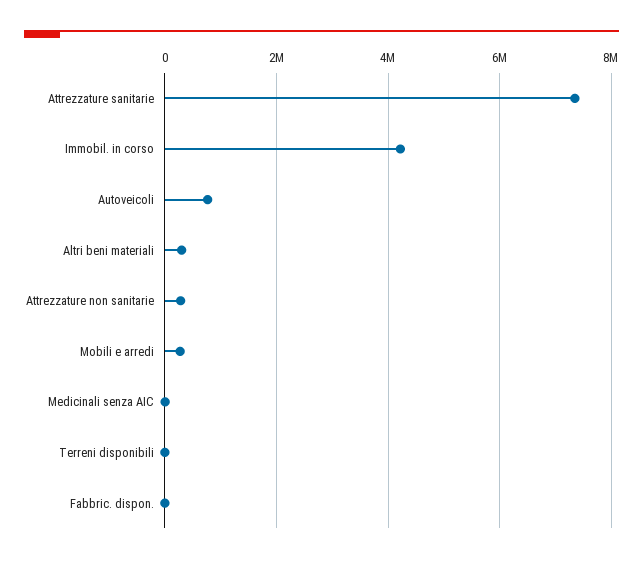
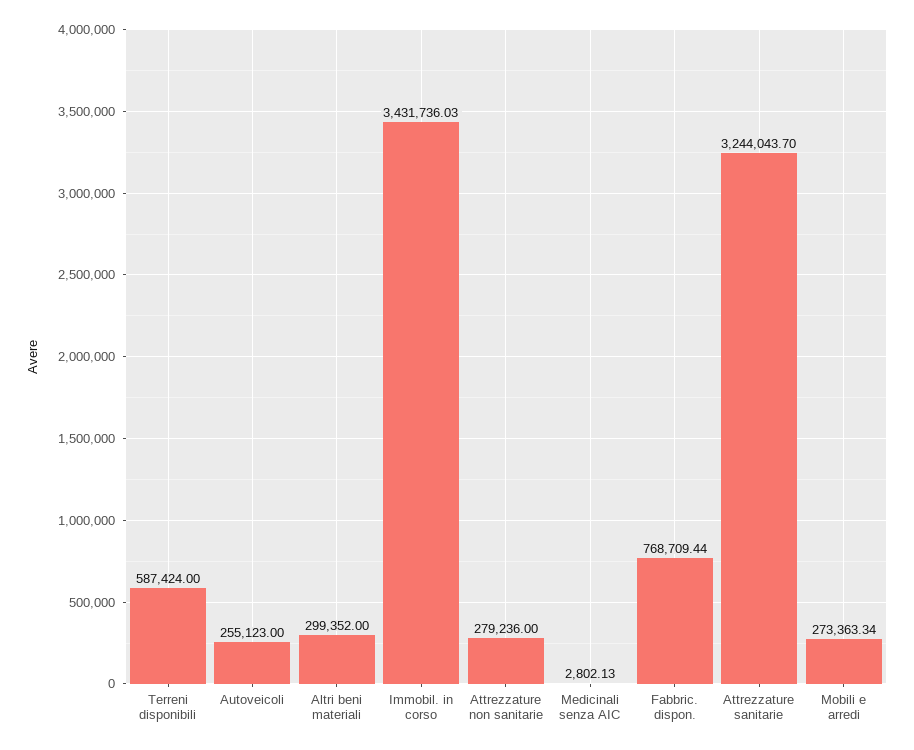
  {
-   "Attrezzature sanitarie": 7400000,
+   "Attrezzature sanitarie": 3244043.7,
-   "Immobil. in corso": 4200000,
+   "Immobil. in corso": 3431736.03,
-   "Autoveicoli": 800000,
+   "Autoveicoli": 255123,
    "Altri beni materiali": 299352,
    "Attrezzature non sanitarie": 279236,
    "Mobili e arredi": 273363.34,
    "Medicinali senza AIC": 2802.13,
-   "Terreni disponibili": 0,
+   "Terreni disponibili": 587424,
-   "Fabbric. dispon.": 0
+   "Fabbric. dispon.": 768709.44
  }

